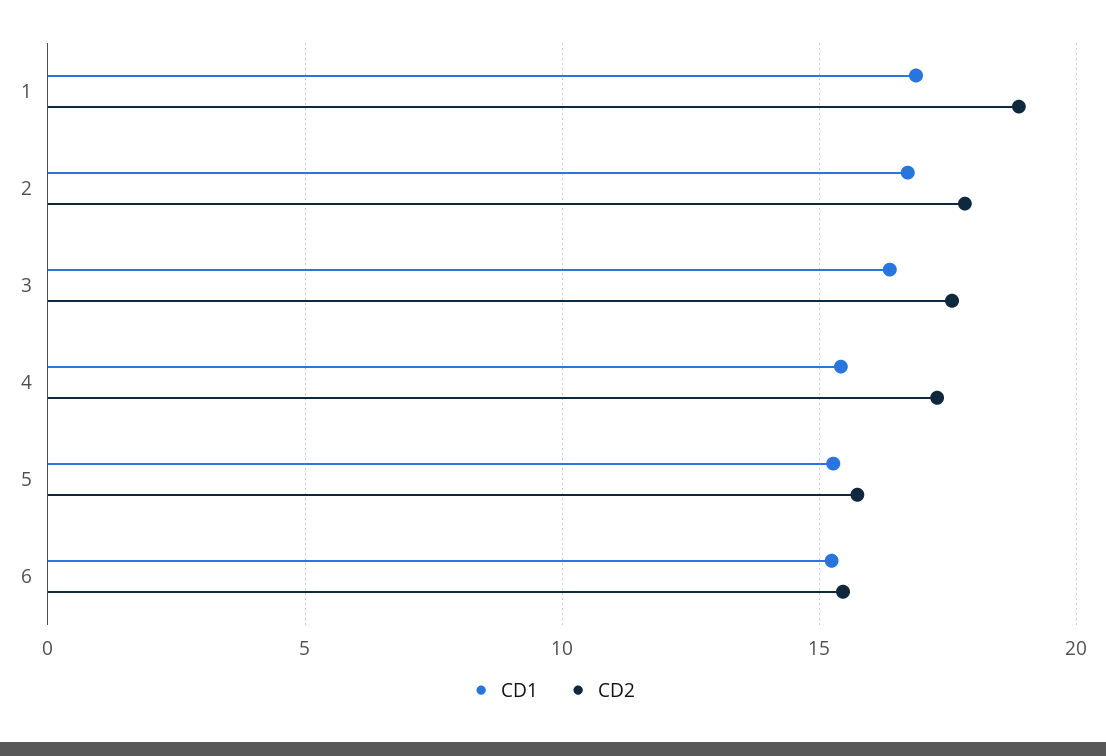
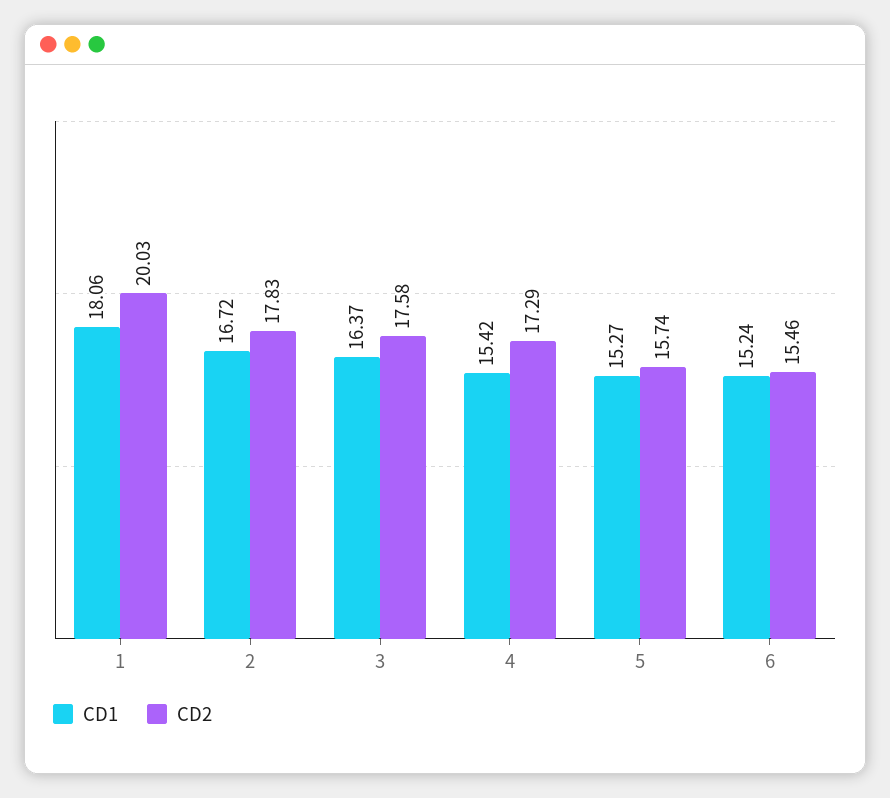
  {
    "CD1": {
-     "1": 17,
+     "1": 18.06,
      "2": 16.72,
      "3": 16.37,
      "4": 15.42,
      "5": 15.27,
      "6": 15.24
    },
    "CD2": {
-     "1": 19,
+     "1": 20.03,
      "2": 17.83,
      "3": 17.58,
      "4": 17.29,
      "5": 15.74,
      "6": 15.46
    }
  }

